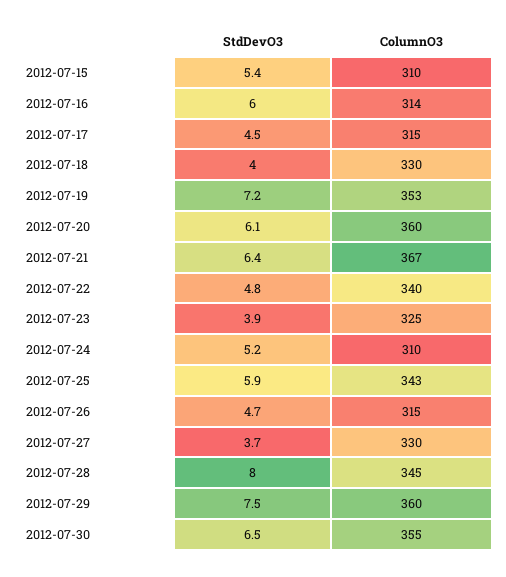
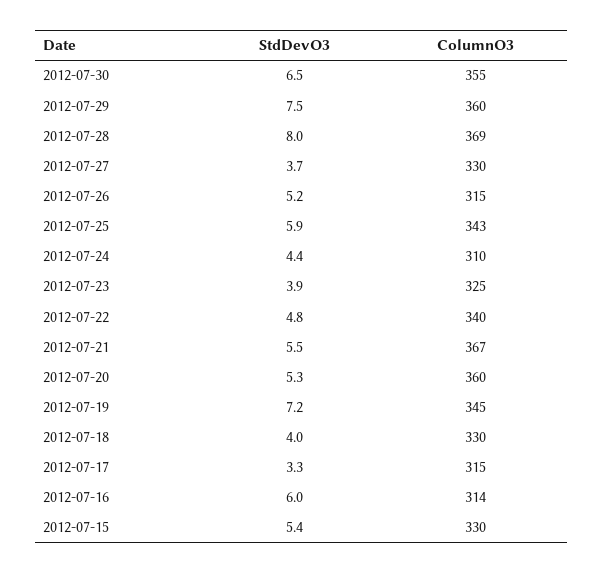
  {
    "StdDevO3": {
      "2012-07-15": 5.4,
      "2012-07-16": 6,
-     "2012-07-17": 4.5,
+     "2012-07-17": 3.3,
      "2012-07-18": 4,
      "2012-07-19": 7.2,
-     "2012-07-20": 6.1,
+     "2012-07-20": 5.3,
-     "2012-07-21": 6.4,
+     "2012-07-21": 5.5,
      "2012-07-22": 4.8,
      "2012-07-23": 3.9,
-     "2012-07-24": 5.2,
+     "2012-07-24": 4.4,
      "2012-07-25": 5.9,
-     "2012-07-26": 4.7,
+     "2012-07-26": 5.2,
      "2012-07-27": 3.7,
      "2012-07-28": 8,
      "2012-07-29": 7.5,
      "2012-07-30": 6.5
    },
    "ColumnO3": {
-     "2012-07-15": 310,
+     "2012-07-15": 330,
      "2012-07-16": 314,
      "2012-07-17": 315,
      "2012-07-18": 330,
-     "2012-07-19": 353,
+     "2012-07-19": 345,
      "2012-07-20": 360,
      "2012-07-21": 367,
      "2012-07-22": 340,
      "2012-07-23": 325,
      "2012-07-24": 310,
      "2012-07-25": 343,
      "2012-07-26": 315,
      "2012-07-27": 330,
-     "2012-07-28": 345,
+     "2012-07-28": 369,
      "2012-07-29": 360,
      "2012-07-30": 355
    }
  }

